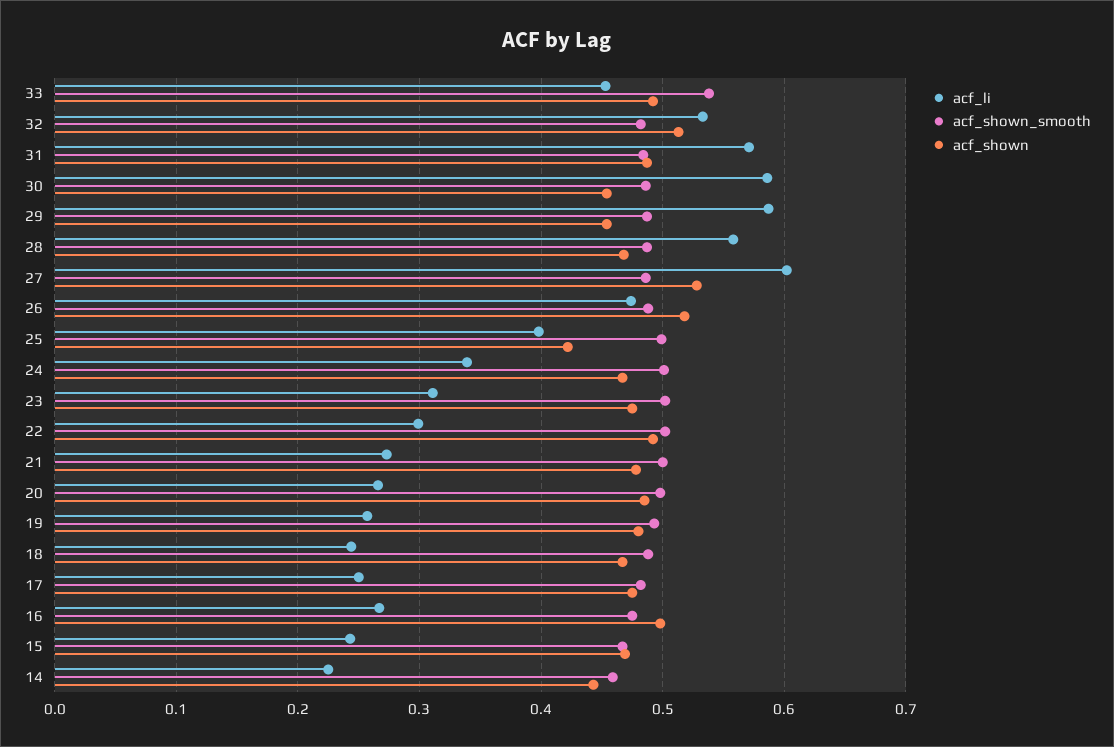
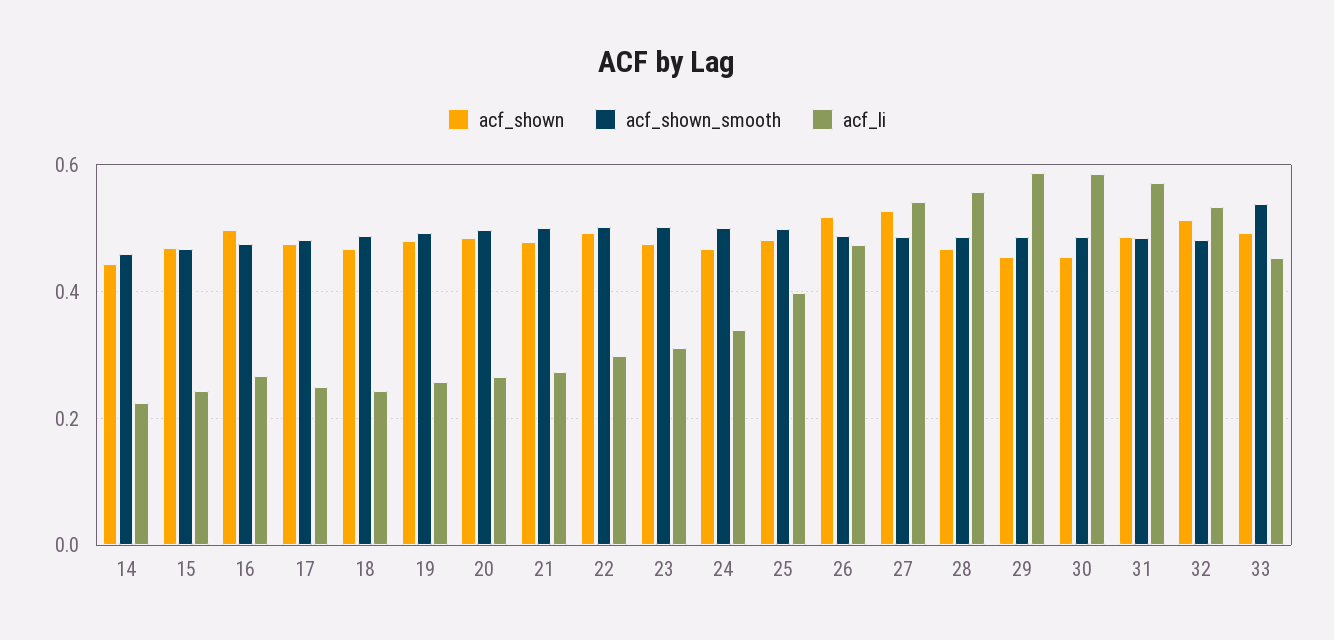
  {
    "acf_li": {
      "33": 0.45,
      "32": 0.53,
      "31": 0.57,
      "30": 0.59,
      "29": 0.59,
      "28": 0.56,
-     "27": 0.6,
+     "27": 0.54,
      "26": 0.47,
      "25": 0.4,
      "24": 0.34,
      "23": 0.31,
      "22": 0.3,
      "21": 0.27,
      "20": 0.27,
      "19": 0.26,
      "18": 0.24,
      "17": 0.25,
      "16": 0.27,
      "15": 0.24,
      "14": 0.23
    },
    "acf_shown_smooth": {
      "33": 0.54,
      "32": 0.48,
      "31": 0.48,
      "30": 0.49,
      "29": 0.49,
      "28": 0.49,
      "27": 0.49,
      "26": 0.49,
      "25": 0.5,
      "24": 0.5,
      "23": 0.5,
      "22": 0.5,
      "21": 0.5,
      "20": 0.5,
      "19": 0.49,
      "18": 0.49,
      "17": 0.48,
      "16": 0.48,
      "15": 0.47,
      "14": 0.46
    },
    "acf_shown": {
      "33": 0.49,
      "32": 0.51,
      "31": 0.49,
      "30": 0.45,
      "29": 0.45,
      "28": 0.47,
      "27": 0.53,
      "26": 0.52,
-     "25": 0.42,
+     "25": 0.48,
      "24": 0.47,
      "23": 0.48,
      "22": 0.49,
      "21": 0.48,
      "20": 0.49,
      "19": 0.48,
      "18": 0.47,
      "17": 0.48,
      "16": 0.5,
      "15": 0.47,
      "14": 0.44
    }
  }

